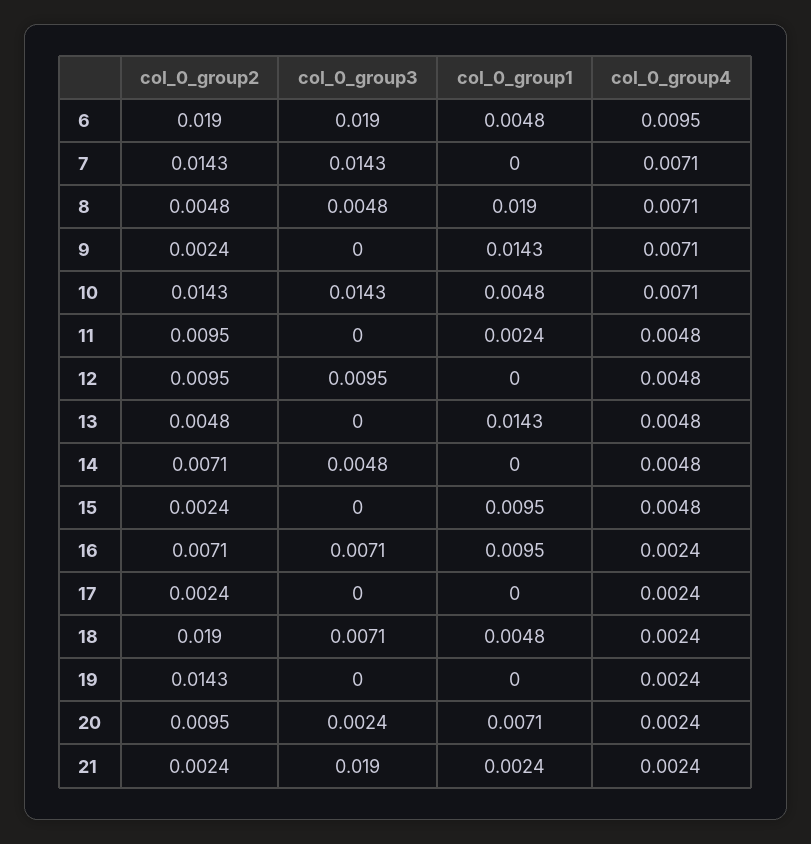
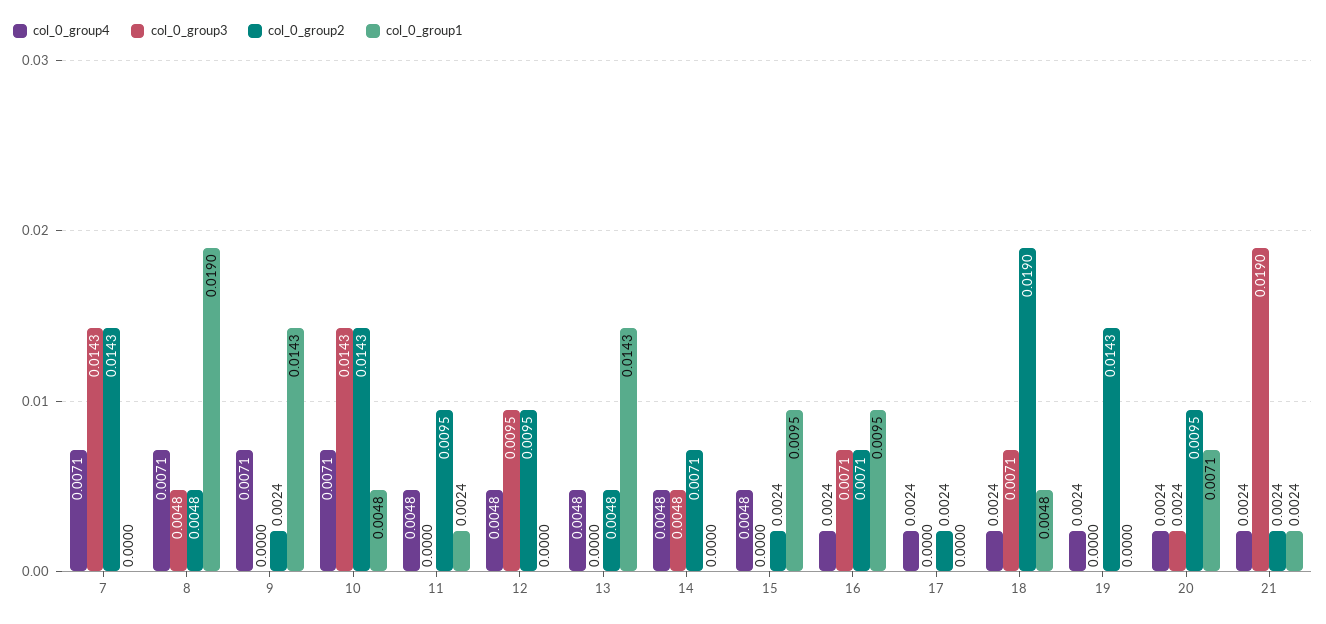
  {
    "col_0_group2": {
-     "6": 0.019,
      "7": 0.0143,
      "8": 0.0048,
      "9": 0.0024,
      "10": 0.0143,
      "11": 0.0095,
      "12": 0.0095,
      "13": 0.0048,
      "14": 0.0071,
      "15": 0.0024,
      "16": 0.0071,
      "17": 0.0024,
      "18": 0.019,
      "19": 0.0143,
      "20": 0.0095,
      "21": 0.0024
    },
    "col_0_group3": {
-     "6": 0.019,
      "7": 0.0143,
      "8": 0.0048,
      "9": 0,
      "10": 0.0143,
      "11": 0,
      "12": 0.0095,
      "13": 0,
      "14": 0.0048,
      "15": 0,
      "16": 0.0071,
      "17": 0,
      "18": 0.0071,
      "19": 0,
      "20": 0.0024,
      "21": 0.019
    },
    "col_0_group1": {
-     "6": 0.0048,
      "7": 0,
      "8": 0.019,
      "9": 0.0143,
      "10": 0.0048,
      "11": 0.0024,
      "12": 0,
      "13": 0.0143,
      "14": 0,
      "15": 0.0095,
      "16": 0.0095,
      "17": 0,
      "18": 0.0048,
      "19": 0,
      "20": 0.0071,
      "21": 0.0024
    },
    "col_0_group4": {
-     "6": 0.0095,
      "7": 0.0071,
      "8": 0.0071,
      "9": 0.0071,
      "10": 0.0071,
      "11": 0.0048,
      "12": 0.0048,
      "13": 0.0048,
      "14": 0.0048,
      "15": 0.0048,
      "16": 0.0024,
      "17": 0.0024,
      "18": 0.0024,
      "19": 0.0024,
      "20": 0.0024,
      "21": 0.0024
    }
  }

